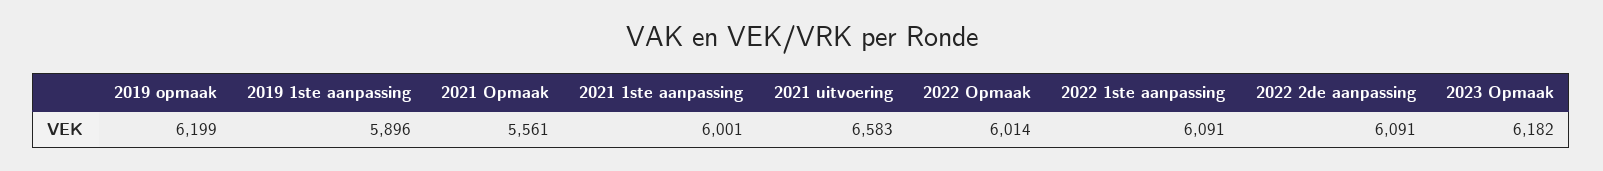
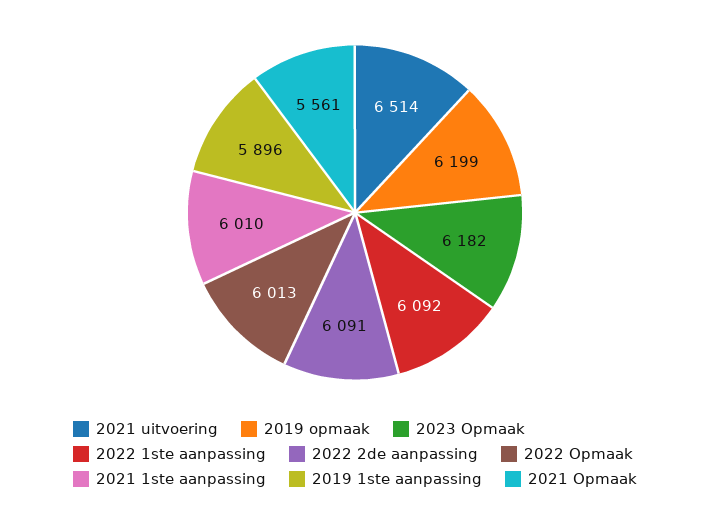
  {
    "2019 opmaak": 6199,
    "2019 1ste aanpassing": 5896,
    "2021 Opmaak": 5561,
-   "2021 1ste aanpassing": 6001,
+   "2021 1ste aanpassing": 6010,
-   "2021 uitvoering": 6583,
+   "2021 uitvoering": 6514,
-   "2022 Opmaak": 6014,
+   "2022 Opmaak": 6013,
-   "2022 1ste aanpassing": 6091,
+   "2022 1ste aanpassing": 6092,
    "2022 2de aanpassing": 6091,
    "2023 Opmaak": 6182
  }

